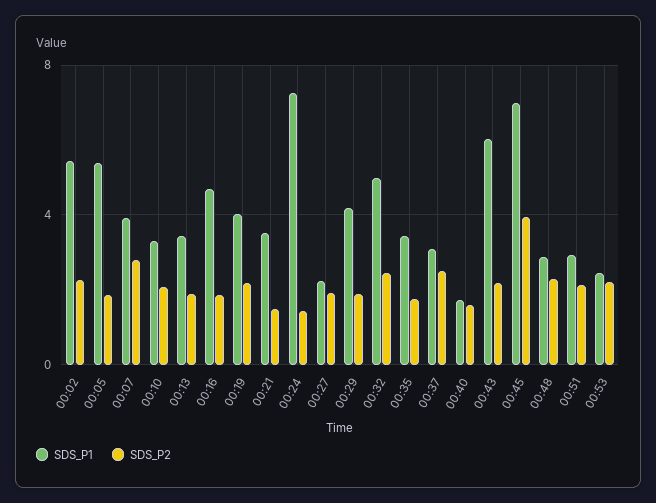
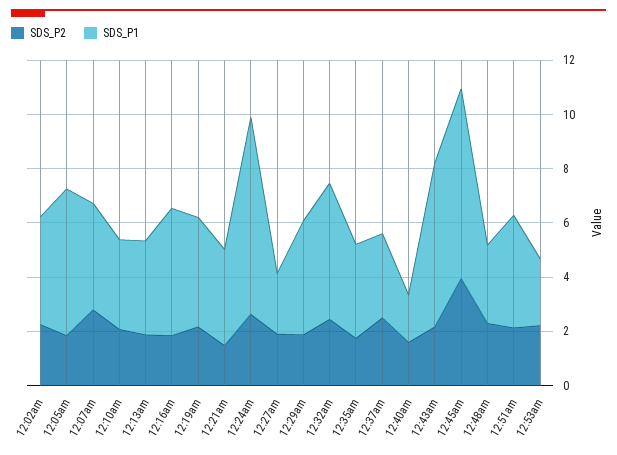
  {
    "SDS_P1": {
-     "00:02": 5.5,
+     "00:02": 4,
      "00:05": 5.5,
      "00:07": 4,
      "00:10": 3.5,
      "00:13": 3.5,
      "00:16": 4.5,
      "00:19": 4,
      "00:21": 3.5,
      "00:24": 7.5,
      "00:27": 2,
      "00:29": 4,
      "00:32": 5,
      "00:35": 3.5,
      "00:37": 3,
      "00:40": 1.5,
      "00:43": 6,
      "00:45": 7,
      "00:48": 3,
-     "00:51": 3,
+     "00:51": 4,
      "00:53": 2.5
    },
    "SDS_P2": {
      "00:02": 2.5,
      "00:05": 2,
      "00:07": 3,
      "00:10": 2,
      "00:13": 2,
      "00:16": 2,
      "00:19": 2,
      "00:21": 1.5,
-     "00:24": 1.5,
+     "00:24": 2.5,
      "00:27": 2,
      "00:29": 2,
      "00:32": 2.5,
      "00:35": 2,
      "00:37": 2.5,
      "00:40": 1.5,
      "00:43": 2,
      "00:45": 4,
      "00:48": 2.5,
      "00:51": 2,
      "00:53": 2
    }
  }

